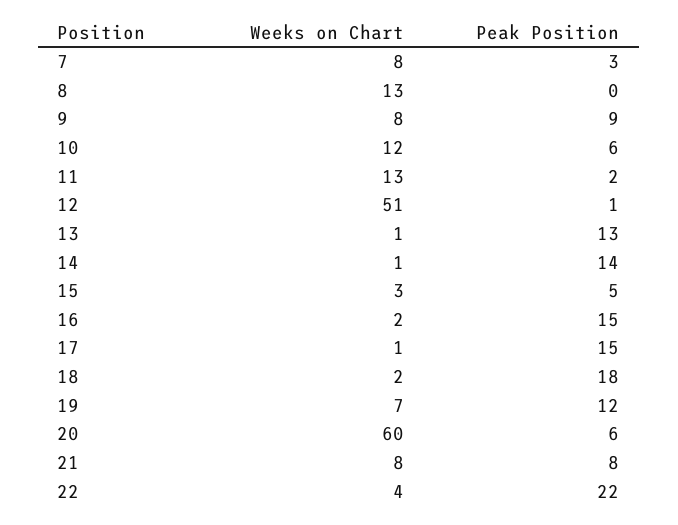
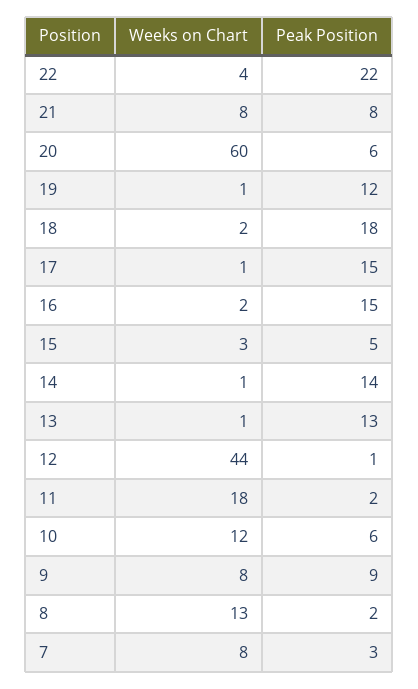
  {
    "Weeks on Chart": {
      "7": 8,
      "8": 13,
      "9": 8,
      "10": 12,
-     "11": 13,
+     "11": 18,
-     "12": 51,
+     "12": 44,
      "13": 1,
      "14": 1,
      "15": 3,
      "16": 2,
      "17": 1,
      "18": 2,
-     "19": 7,
+     "19": 1,
      "20": 60,
      "21": 8,
      "22": 4
    },
    "Peak Position": {
      "7": 3,
-     "8": 0,
+     "8": 2,
      "9": 9,
      "10": 6,
      "11": 2,
      "12": 1,
      "13": 13,
      "14": 14,
      "15": 5,
      "16": 15,
      "17": 15,
      "18": 18,
      "19": 12,
      "20": 6,
      "21": 8,
      "22": 22
    }
  }

